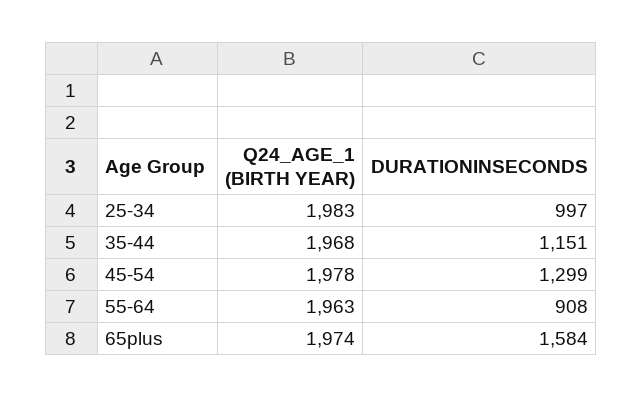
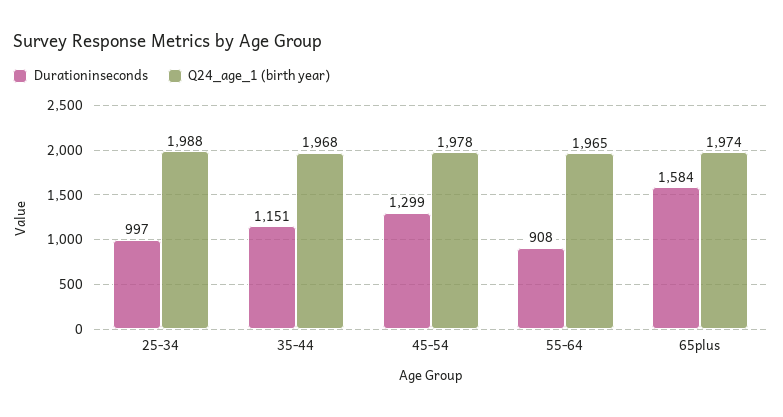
  {
    "Q24_AGE_1 (BIRTH YEAR)": {
-     "25-34": 1983,
+     "25-34": 1988,
      "35-44": 1968,
      "45-54": 1978,
-     "55-64": 1963,
+     "55-64": 1965,
      "65plus": 1974
    },
    "DURATIONINSECONDS": {
      "25-34": 997,
      "35-44": 1151,
      "45-54": 1299,
      "55-64": 908,
      "65plus": 1584
    }
  }

